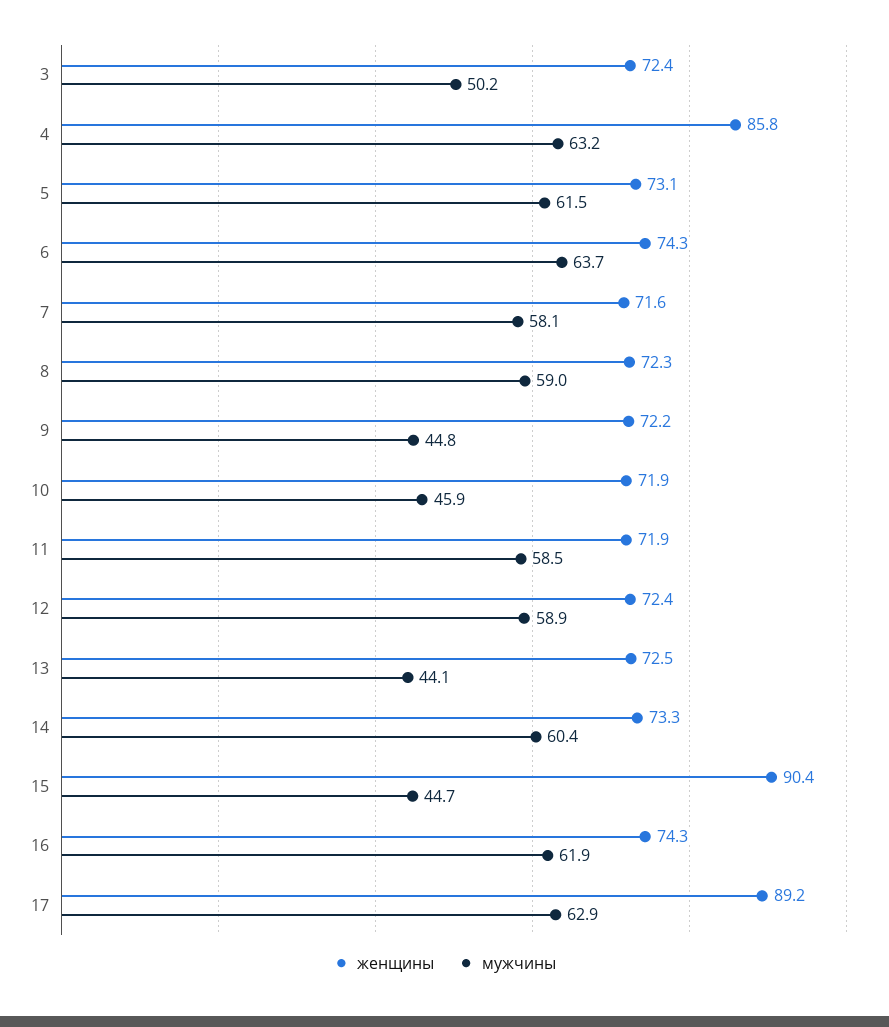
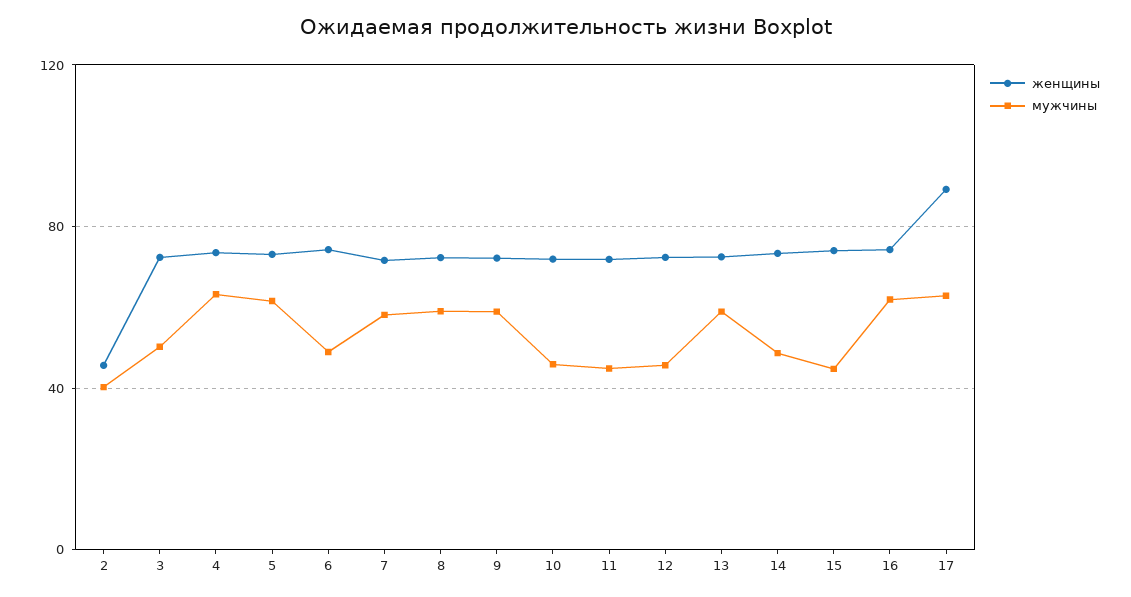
  {
    "женщины": {
      "3": 72.4,
-     "4": 85.8,
+     "4": 75,
      "5": 73.1,
      "6": 74.3,
      "7": 71.6,
      "8": 72.3,
      "9": 72.2,
      "10": 71.9,
      "11": 71.9,
      "12": 72.4,
      "13": 72.5,
      "14": 73.3,
-     "15": 90.4,
+     "15": 75,
      "16": 74.3,
-     "17": 89.2
+     "17": 89.2,
+     "2": 45
    },
    "мужчины": {
      "3": 50.2,
      "4": 63.2,
      "5": 61.5,
-     "6": 63.7,
+     "6": 50,
      "7": 58.1,
      "8": 59,
-     "9": 44.8,
+     "9": 60,
      "10": 45.9,
-     "11": 58.5,
+     "11": 45,
-     "12": 58.9,
+     "12": 45,
-     "13": 44.1,
+     "13": 60,
-     "14": 60.4,
+     "14": 50,
      "15": 44.7,
      "16": 61.9,
-     "17": 62.9
+     "17": 62.9,
+     "2": 40
    }
  }

